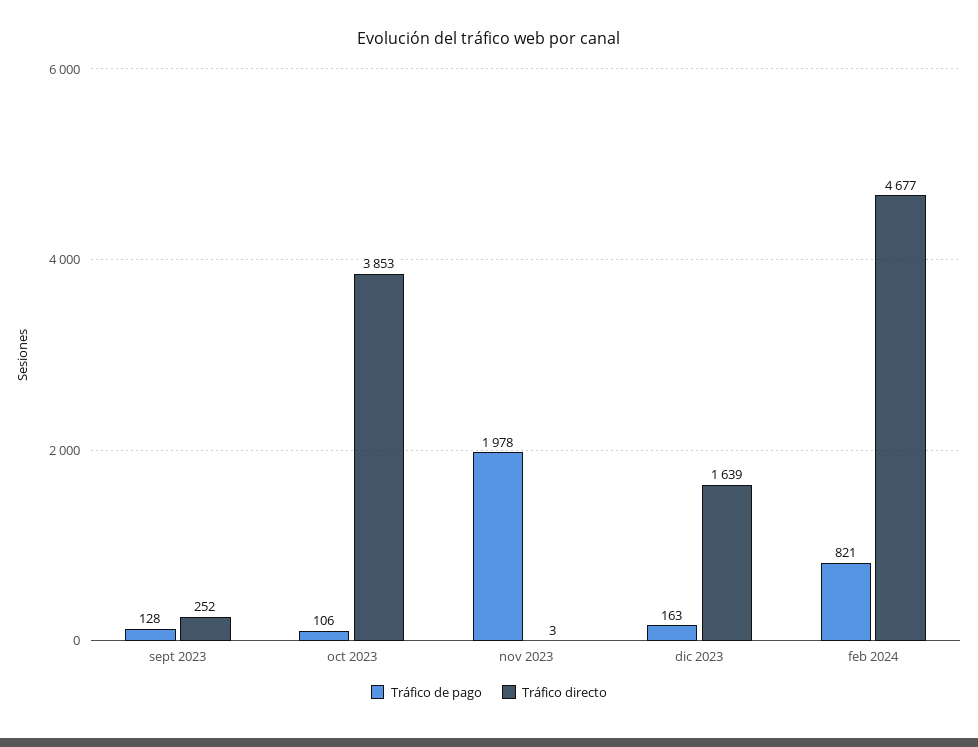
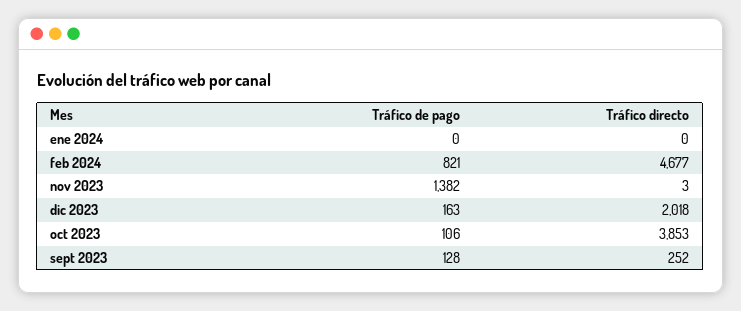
  {
    "Tráfico de pago": {
      "sept 2023": 128,
      "oct 2023": 106,
-     "nov 2023": 1978,
+     "nov 2023": 1382,
      "dic 2023": 163,
-     "feb 2024": 821
+     "feb 2024": 821,
+     "ene 2024": 0
    },
    "Tráfico directo": {
      "sept 2023": 252,
      "oct 2023": 3853,
      "nov 2023": 3,
-     "dic 2023": 1639,
+     "dic 2023": 2018,
-     "feb 2024": 4677
+     "feb 2024": 4677,
+     "ene 2024": 0
    }
  }

